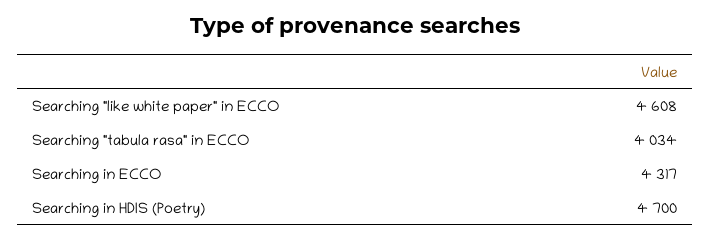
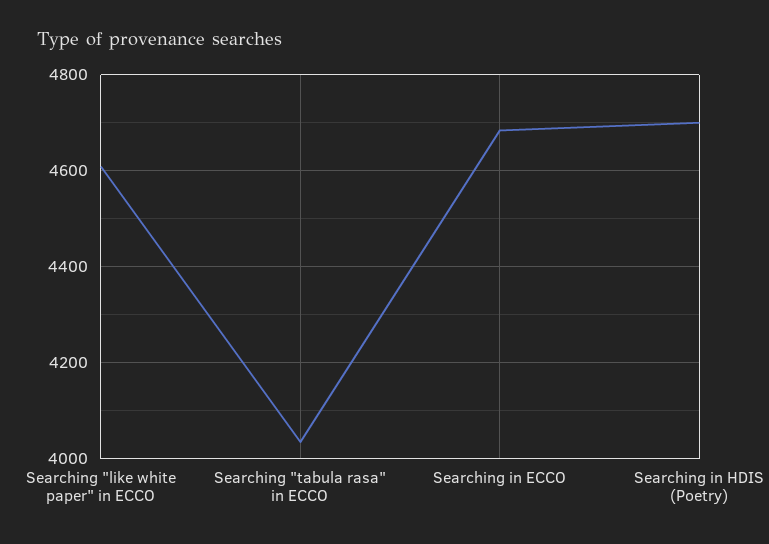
  {
    "Searching \"like white paper\" in ECCO": 4608,
    "Searching \"tabula rasa\" in ECCO": 4034,
-   "Searching in ECCO": 4317,
+   "Searching in ECCO": 4680,
    "Searching in HDIS (Poetry)": 4700
  }

